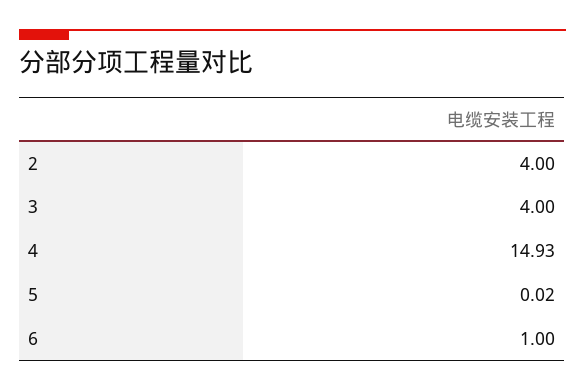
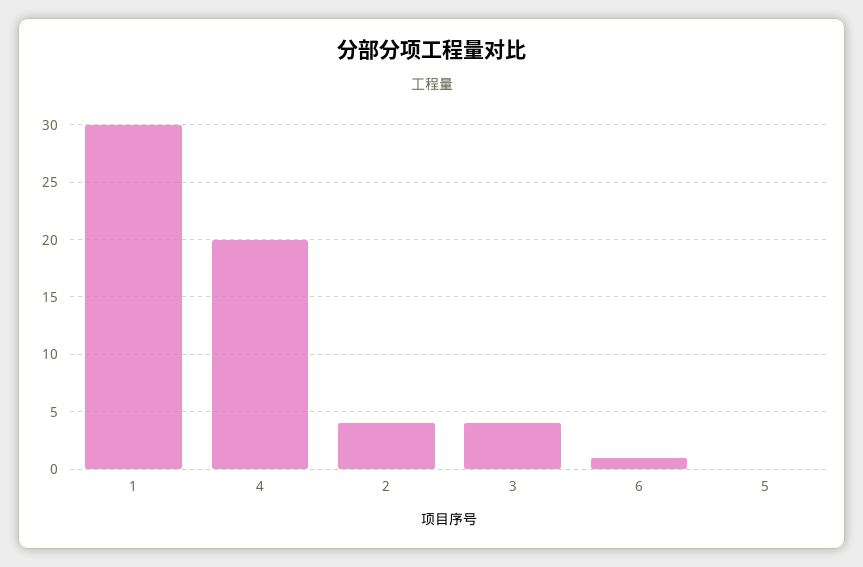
  {
    "2": 4,
    "3": 4,
-   "4": 14.93,
+   "4": 20,
    "5": 0.02,
-   "6": 1
+   "6": 1,
+   "1": 30
  }

